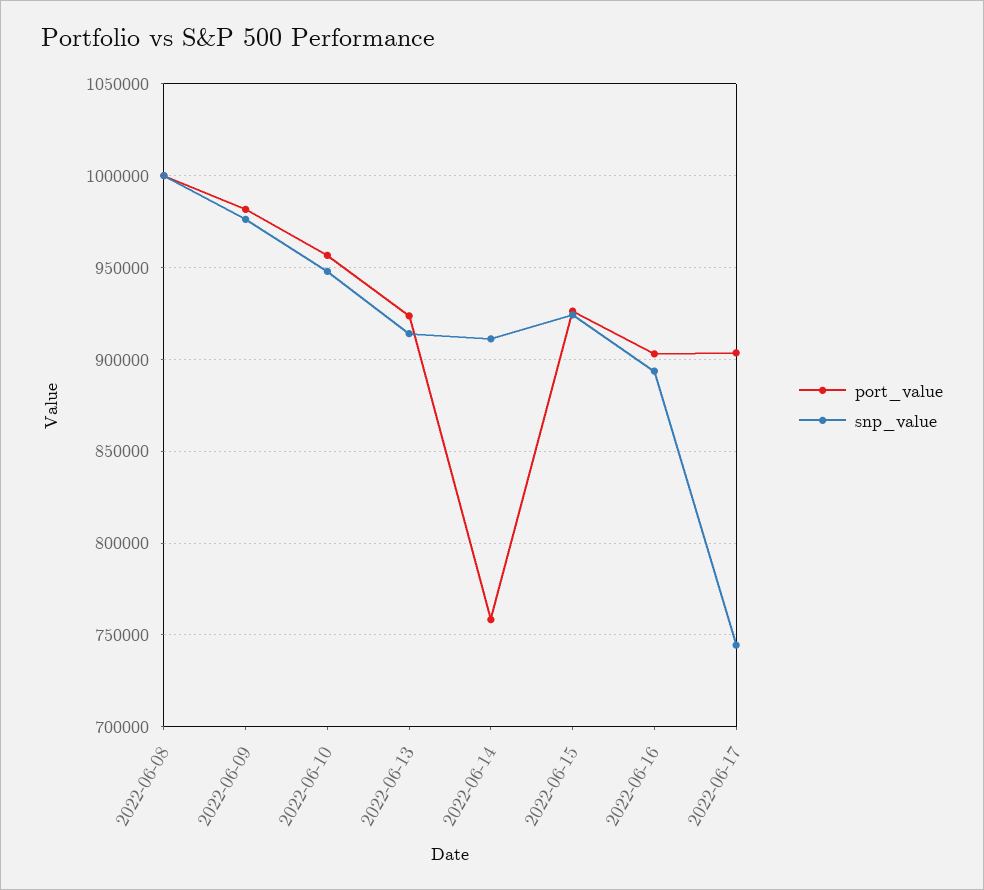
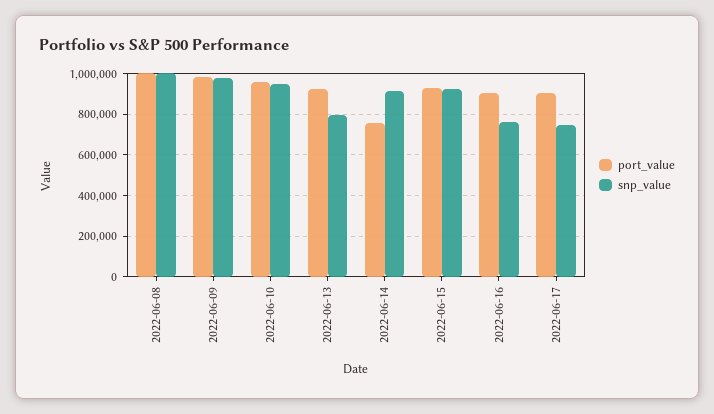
  {
    "port_value": {
      "2022-06-08": 1000000,
      "2022-06-09": 980000,
      "2022-06-10": 955000,
      "2022-06-13": 925000,
      "2022-06-14": 760000,
      "2022-06-15": 925000,
      "2022-06-16": 905000,
      "2022-06-17": 905000
    },
    "snp_value": {
      "2022-06-08": 1000000,
      "2022-06-09": 975000,
      "2022-06-10": 950000,
-     "2022-06-13": 915000,
+     "2022-06-13": 800000,
      "2022-06-14": 910000,
      "2022-06-15": 925000,
-     "2022-06-16": 895000,
+     "2022-06-16": 750000,
      "2022-06-17": 745000
    }
  }

